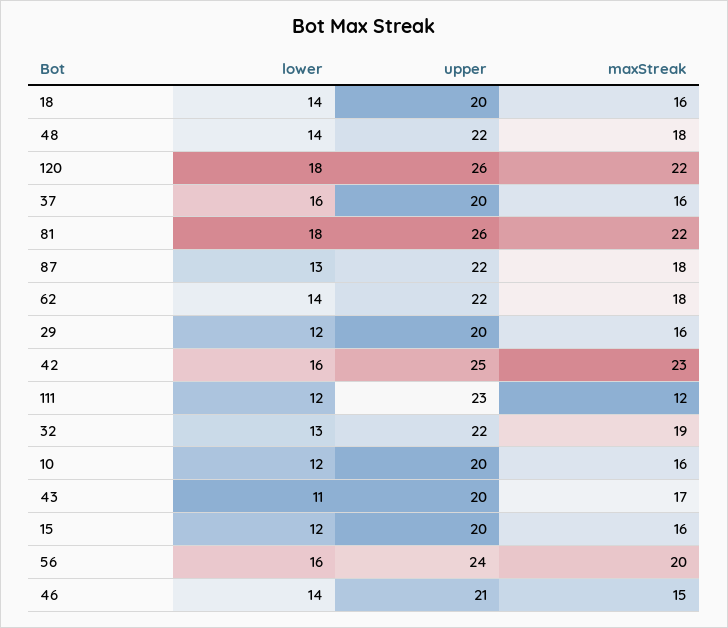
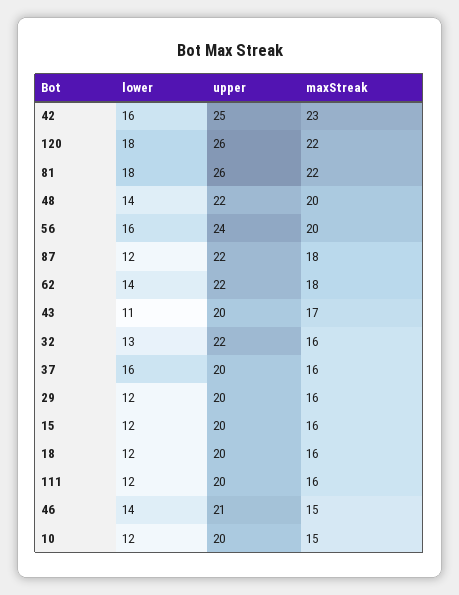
  {
    "lower": {
-     "18": 14,
+     "18": 12,
      "48": 14,
      "120": 18,
      "37": 16,
      "81": 18,
-     "87": 13,
+     "87": 12,
      "62": 14,
      "29": 12,
      "42": 16,
      "111": 12,
      "32": 13,
      "10": 12,
      "43": 11,
      "15": 12,
      "56": 16,
      "46": 14
    },
    "upper": {
      "18": 20,
      "48": 22,
      "120": 26,
      "37": 20,
      "81": 26,
      "87": 22,
      "62": 22,
      "29": 20,
      "42": 25,
-     "111": 23,
+     "111": 20,
      "32": 22,
      "10": 20,
      "43": 20,
      "15": 20,
      "56": 24,
      "46": 21
    },
    "maxStreak": {
      "18": 16,
-     "48": 18,
+     "48": 20,
      "120": 22,
      "37": 16,
      "81": 22,
      "87": 18,
      "62": 18,
      "29": 16,
      "42": 23,
-     "111": 12,
+     "111": 16,
-     "32": 19,
+     "32": 16,
-     "10": 16,
+     "10": 15,
      "43": 17,
      "15": 16,
      "56": 20,
      "46": 15
    }
  }

